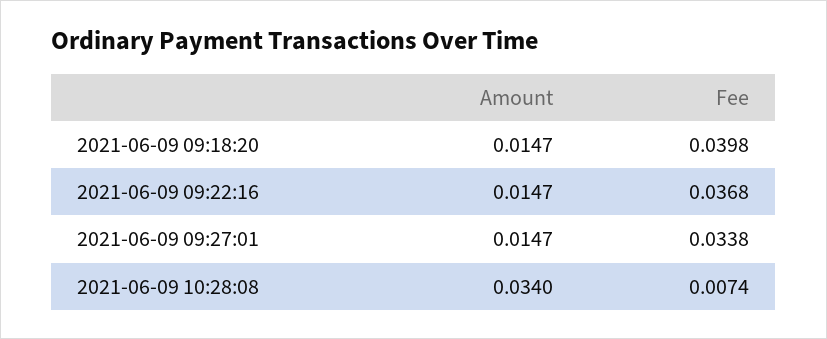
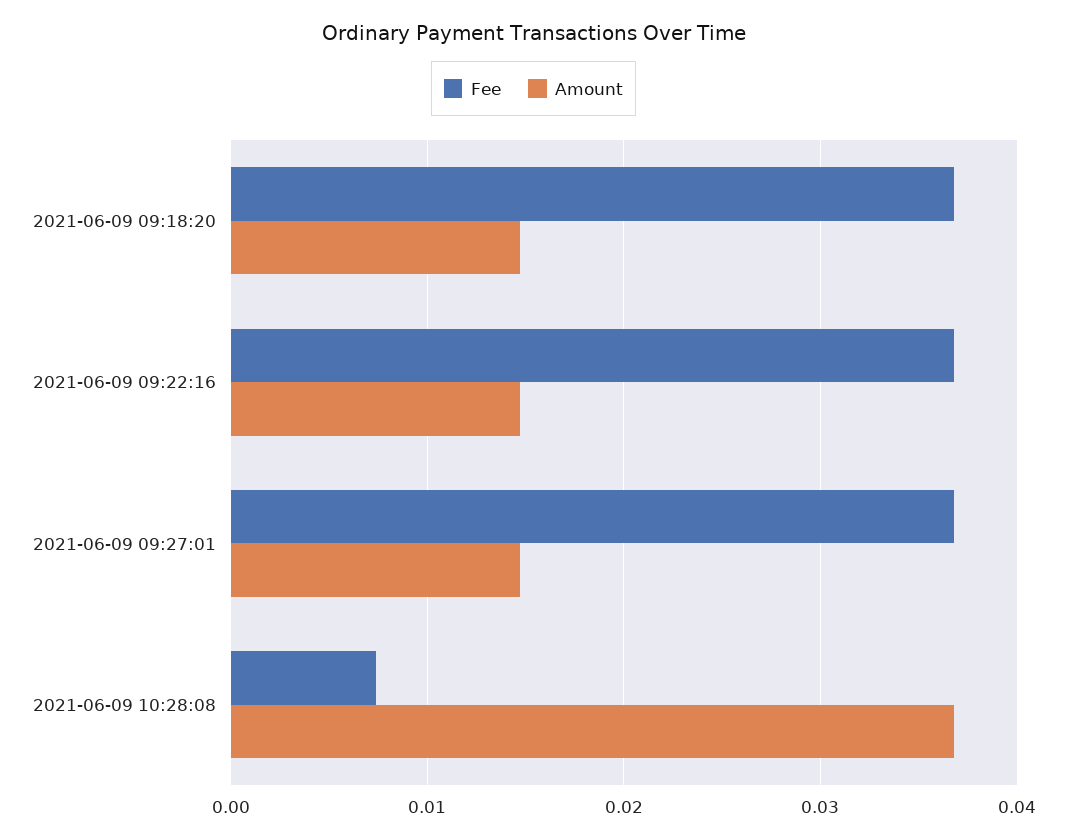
  {
    "Amount": {
      "2021-06-09 09:18:20": 0.0147,
      "2021-06-09 09:22:16": 0.0147,
      "2021-06-09 09:27:01": 0.0147,
-     "2021-06-09 10:28:08": 0.034
+     "2021-06-09 10:28:08": 0.037
    },
    "Fee": {
-     "2021-06-09 09:18:20": 0.0398,
+     "2021-06-09 09:18:20": 0.037,
      "2021-06-09 09:22:16": 0.0368,
-     "2021-06-09 09:27:01": 0.0338,
+     "2021-06-09 09:27:01": 0.037,
      "2021-06-09 10:28:08": 0.0074
    }
  }

